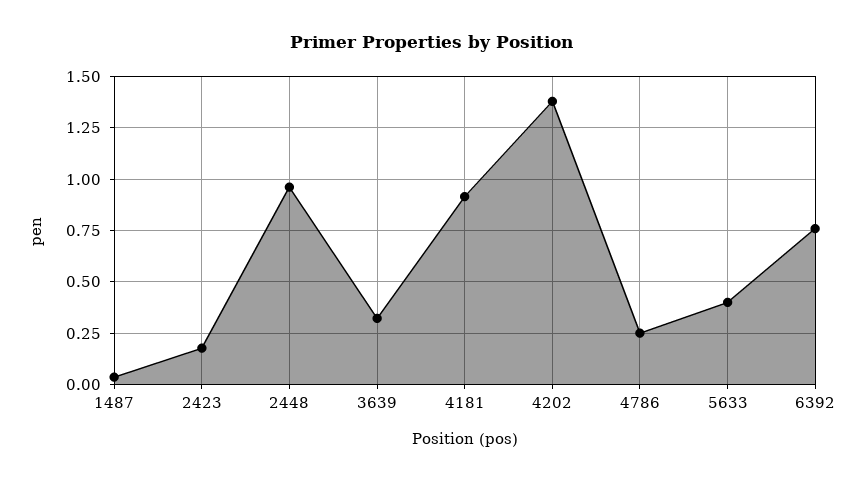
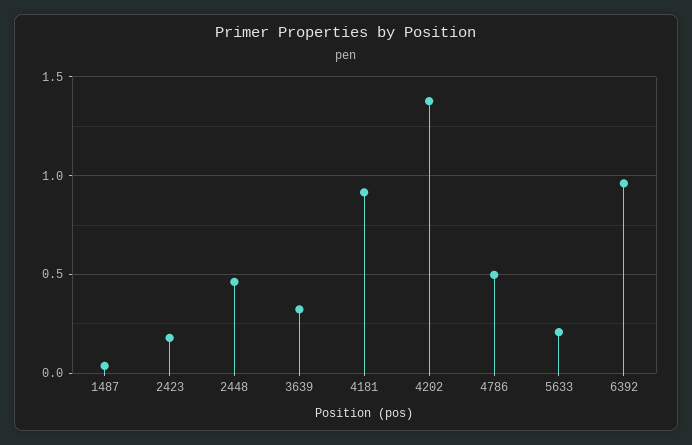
  {
    "1487": 0.05,
    "2423": 0.2,
-   "2448": 0.95,
+   "2448": 0.45,
    "3639": 0.3,
    "4181": 0.9,
    "4202": 1.4,
-   "4786": 0.25,
+   "4786": 0.5,
-   "5633": 0.4,
+   "5633": 0.2,
-   "6392": 0.75
+   "6392": 0.95
  }

